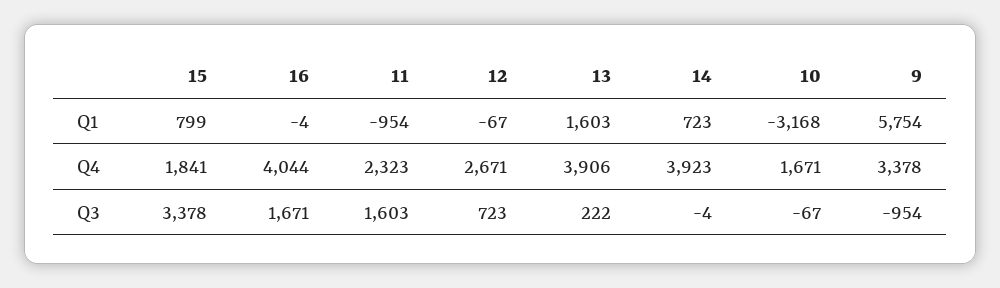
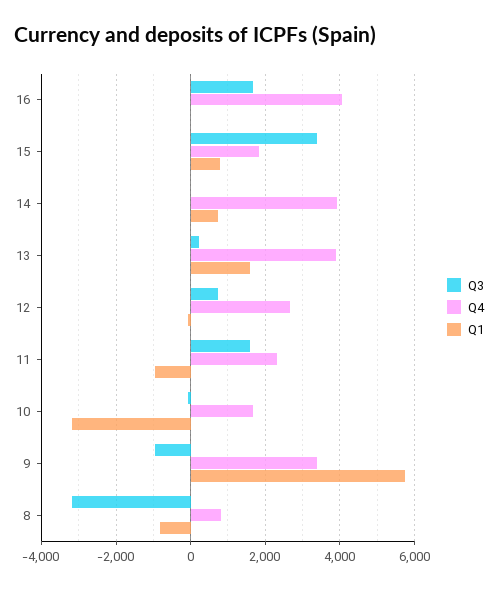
  {
    "Q1": {
      "15": 799,
      "16": -4,
      "11": -954,
      "12": -67,
      "13": 1603,
      "14": 723,
      "10": -3168,
-     "9": 5754
+     "9": 5754,
+     "8": -800
    },
    "Q4": {
      "15": 1841,
      "16": 4044,
      "11": 2323,
      "12": 2671,
      "13": 3906,
      "14": 3923,
      "10": 1671,
-     "9": 3378
+     "9": 3378,
+     "8": 800
    },
    "Q3": {
      "15": 3378,
      "16": 1671,
      "11": 1603,
      "12": 723,
      "13": 222,
      "14": -4,
      "10": -67,
-     "9": -954
+     "9": -954,
+     "8": -3200
    }
  }

